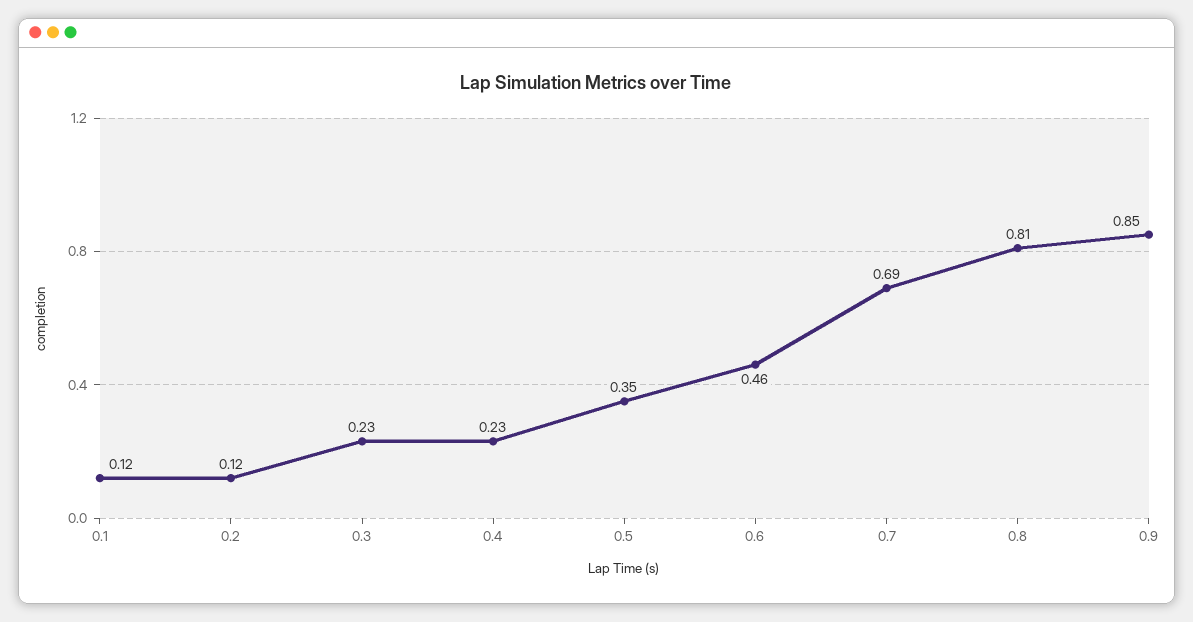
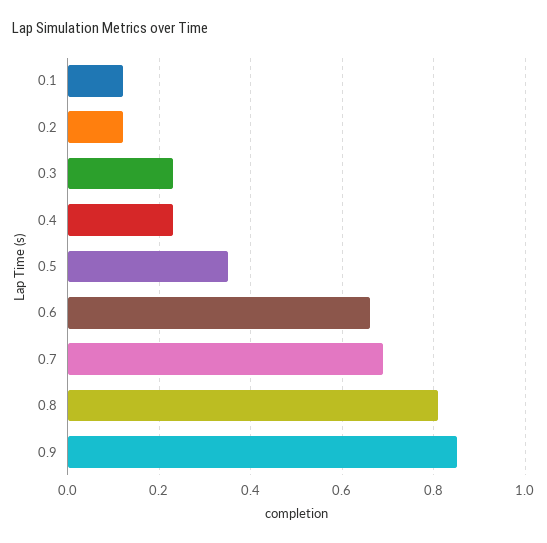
  {
    "0.1": 0.12,
    "0.2": 0.12,
    "0.3": 0.23,
    "0.4": 0.23,
    "0.5": 0.35,
-   "0.6": 0.46,
+   "0.6": 0.65,
    "0.7": 0.69,
    "0.8": 0.81,
    "0.9": 0.85
  }

